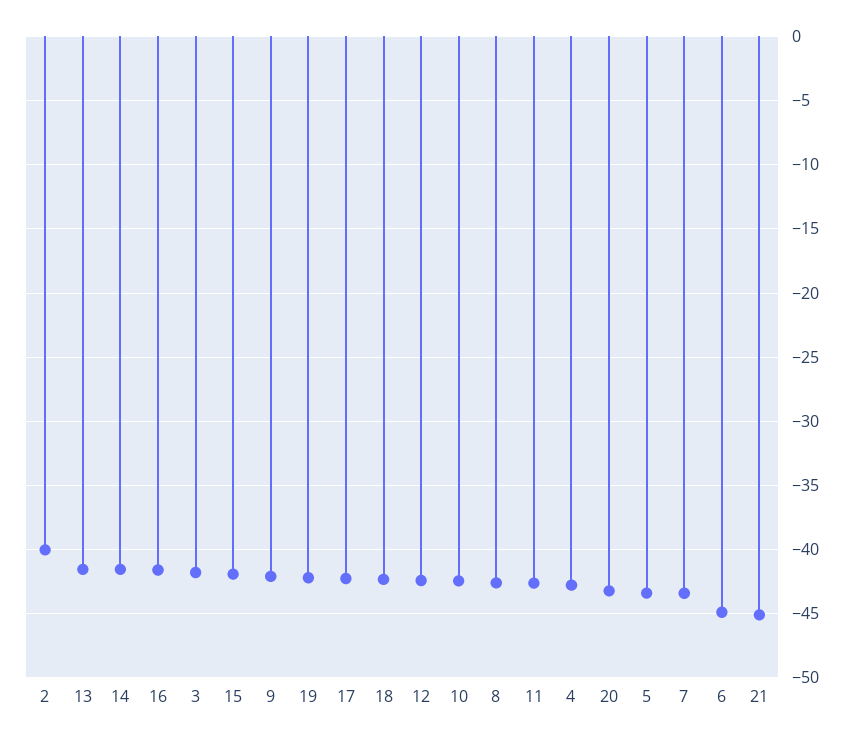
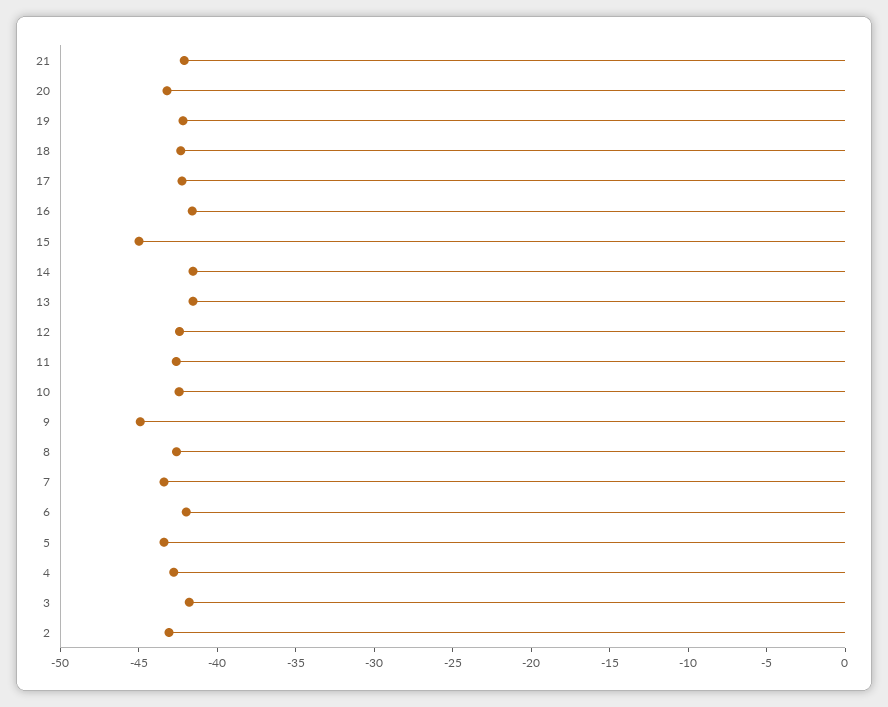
  {
-   "2": -40,
+   "2": -43,
    "13": -41.5,
    "14": -41.5,
    "16": -41.5,
    "3": -42,
-   "15": -42,
+   "15": -45,
-   "9": -42,
+   "9": -45,
    "19": -42,
    "17": -42.5,
    "18": -42.5,
    "12": -42.5,
    "10": -42.5,
    "8": -42.5,
    "11": -42.5,
    "4": -43,
    "20": -43,
    "5": -43.5,
    "7": -43.5,
-   "6": -45,
+   "6": -42,
-   "21": -45
+   "21": -42
  }

